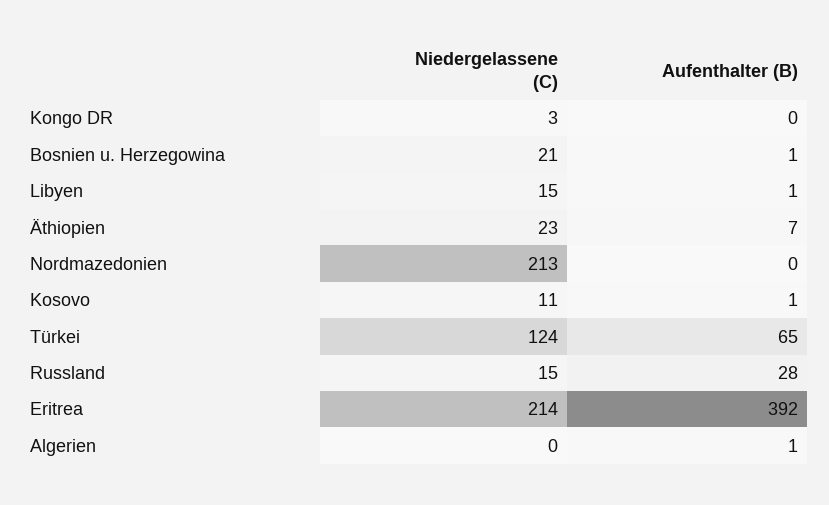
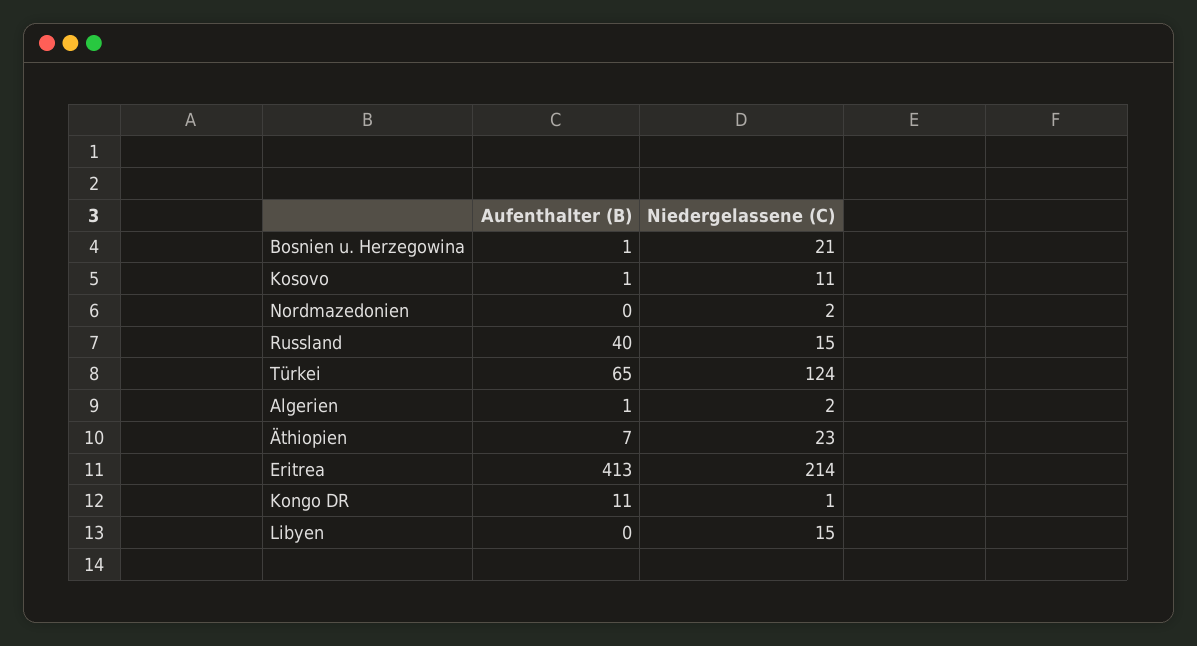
  {
    "Niedergelassene (C)": {
-     "Kongo DR": 3,
+     "Kongo DR": 1,
      "Bosnien u. Herzegowina": 21,
      "Libyen": 15,
      "Äthiopien": 23,
-     "Nordmazedonien": 213,
+     "Nordmazedonien": 2,
      "Kosovo": 11,
      "Türkei": 124,
      "Russland": 15,
      "Eritrea": 214,
-     "Algerien": 0
+     "Algerien": 2
    },
    "Aufenthalter (B)": {
-     "Kongo DR": 0,
+     "Kongo DR": 11,
      "Bosnien u. Herzegowina": 1,
-     "Libyen": 1,
+     "Libyen": 0,
      "Äthiopien": 7,
      "Nordmazedonien": 0,
      "Kosovo": 1,
      "Türkei": 65,
-     "Russland": 28,
+     "Russland": 40,
-     "Eritrea": 392,
+     "Eritrea": 413,
      "Algerien": 1
    }
  }

